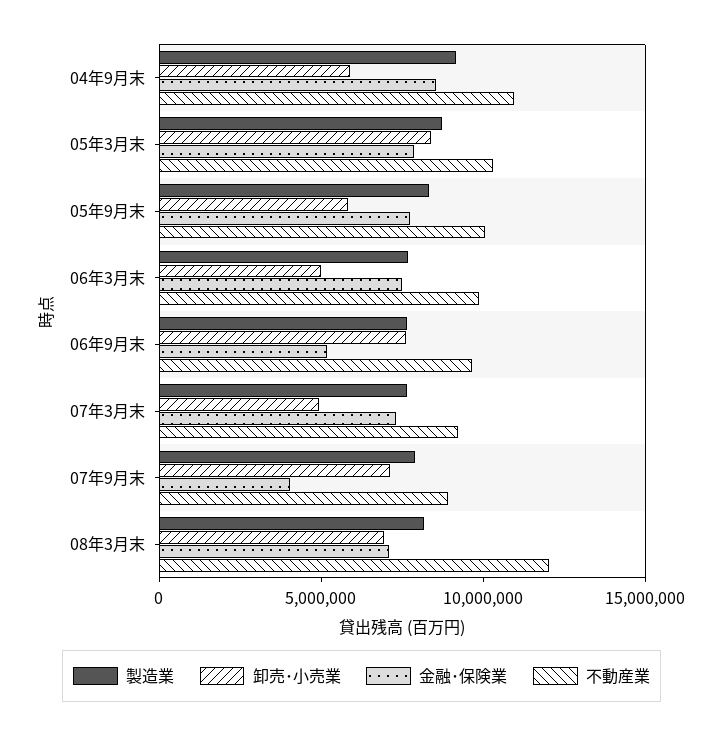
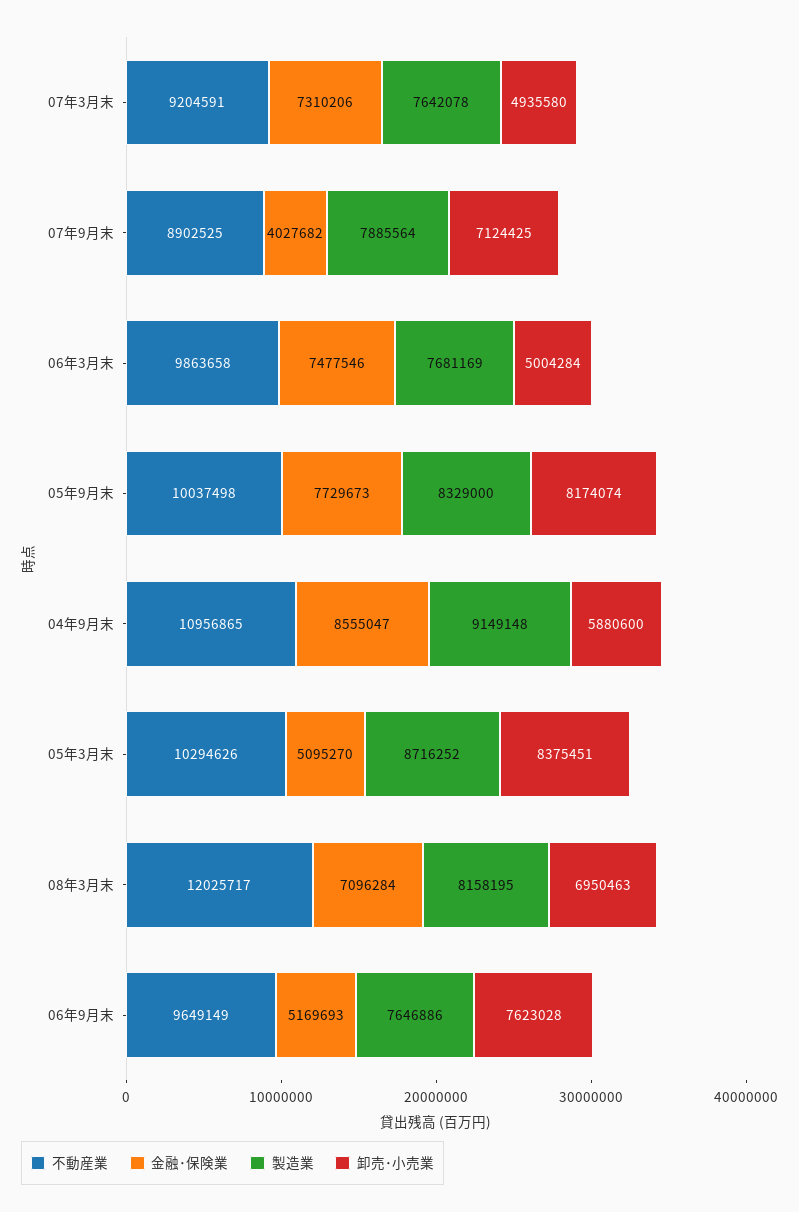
  {
    "製造業": {
      "04年9月末": 9149148,
      "05年3月末": 8716252,
      "05年9月末": 8329000,
      "06年3月末": 7681169,
      "06年9月末": 7646886,
      "07年3月末": 7642078,
      "07年9月末": 7885564,
      "08年3月末": 8158195
    },
    "卸売･小売業": {
      "04年9月末": 5880600,
      "05年3月末": 8375451,
-     "05年9月末": 6000000,
+     "05年9月末": 8174074,
      "06年3月末": 5004284,
      "06年9月末": 7623028,
      "07年3月末": 4935580,
      "07年9月末": 7124425,
      "08年3月末": 6950463
    },
    "金融･保険業": {
      "04年9月末": 8555047,
-     "05年3月末": 8000000,
+     "05年3月末": 5095270,
      "05年9月末": 7729673,
      "06年3月末": 7477546,
      "06年9月末": 5169693,
      "07年3月末": 7310206,
      "07年9月末": 4027682,
      "08年3月末": 7096284
    },
    "不動産業": {
      "04年9月末": 10956865,
      "05年3月末": 10294626,
      "05年9月末": 10037498,
      "06年3月末": 9863658,
      "06年9月末": 9649149,
      "07年3月末": 9204591,
      "07年9月末": 8902525,
      "08年3月末": 12025717
    }
  }

